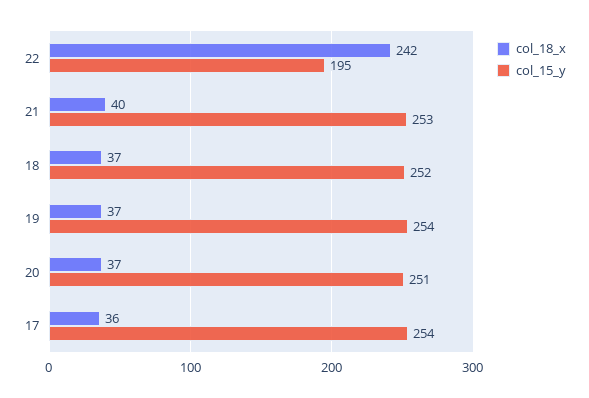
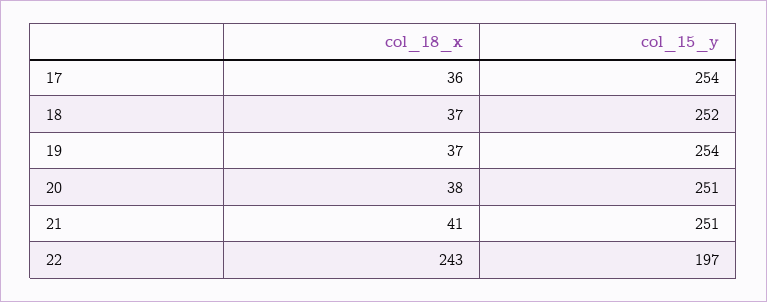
  {
    "col_18_x": {
-     "22": 242,
+     "22": 243,
-     "21": 40,
+     "21": 41,
      "18": 37,
      "19": 37,
-     "20": 37,
+     "20": 38,
      "17": 36
    },
    "col_15_y": {
-     "22": 195,
+     "22": 197,
-     "21": 253,
+     "21": 251,
      "18": 252,
      "19": 254,
      "20": 251,
      "17": 254
    }
  }

